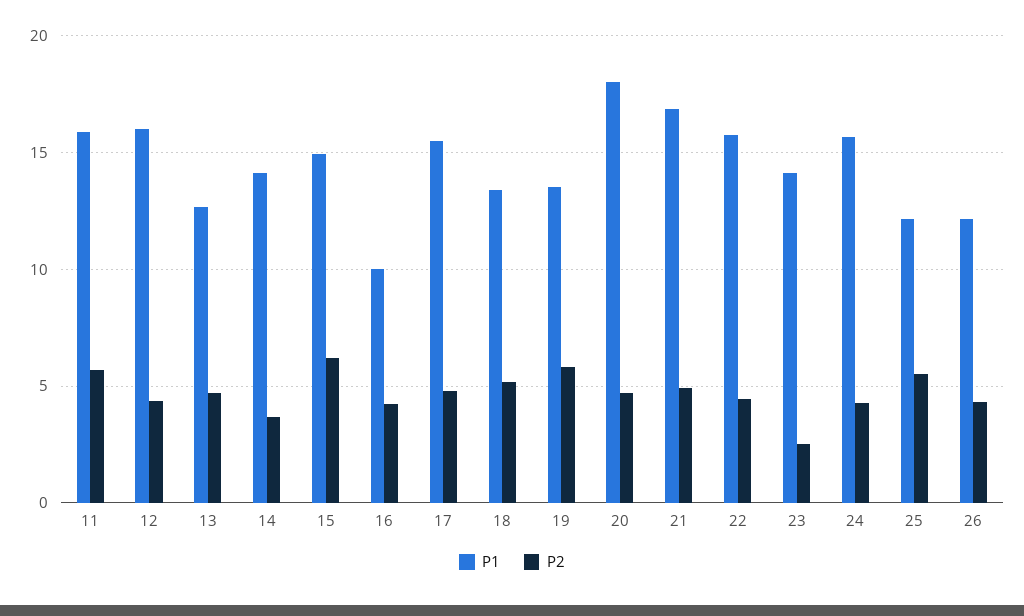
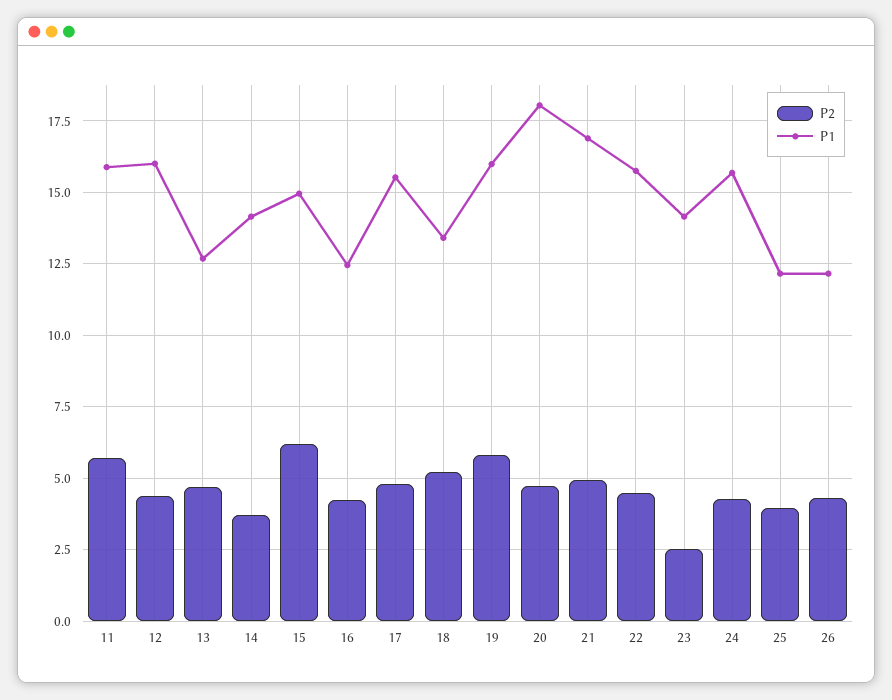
  {
    "P1": {
      "11": 16,
      "12": 16,
      "13": 12.75,
      "14": 14.25,
      "15": 15,
-     "16": 10,
+     "16": 12.5,
      "17": 15.5,
      "18": 13.5,
-     "19": 13.5,
+     "19": 16,
      "20": 18,
      "21": 17,
      "22": 15.75,
      "23": 14.25,
      "24": 15.75,
      "25": 12.25,
      "26": 12.25
    },
    "P2": {
      "11": 5.75,
      "12": 4.5,
      "13": 4.75,
      "14": 3.75,
      "15": 6.25,
      "16": 4.25,
      "17": 4.75,
      "18": 5.25,
      "19": 5.75,
      "20": 4.75,
      "21": 5,
      "22": 4.5,
      "23": 2.5,
      "24": 4.25,
-     "25": 5.5,
+     "25": 4,
      "26": 4.25
    }
  }

